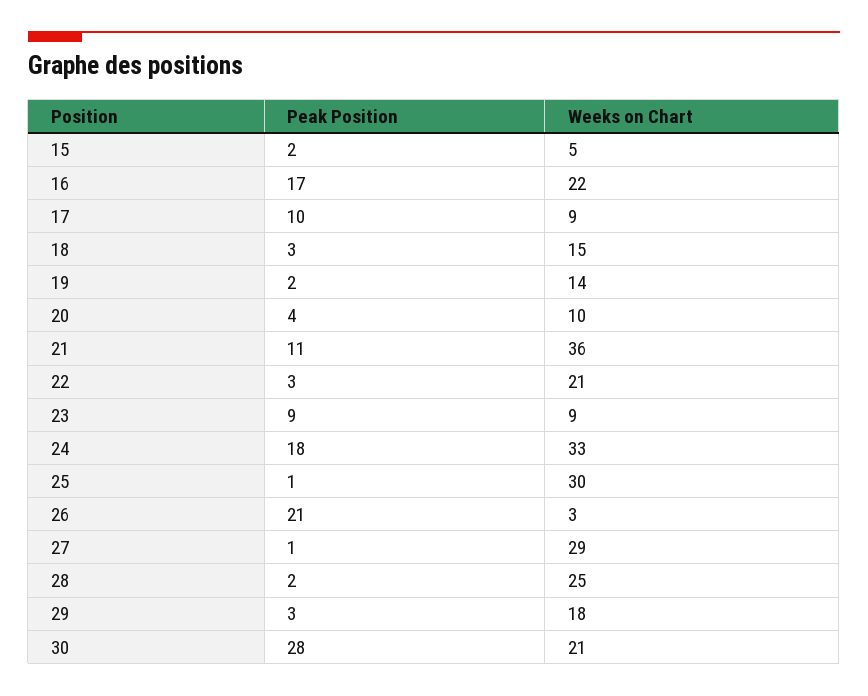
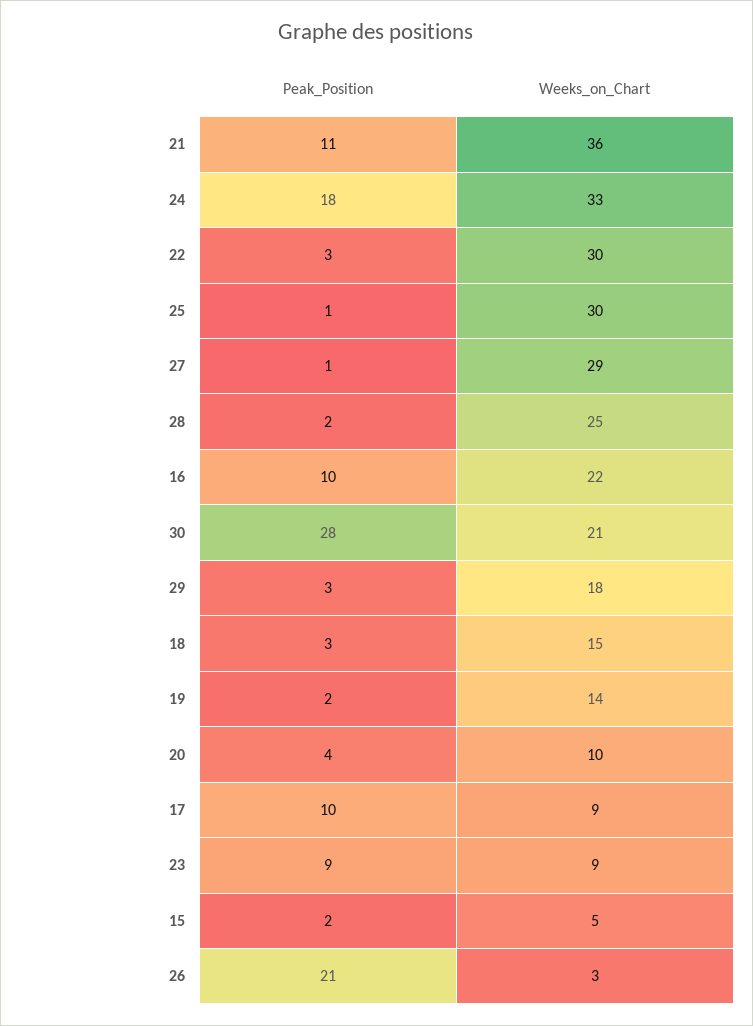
  {
    "Peak Position": {
      "15": 2,
-     "16": 17,
+     "16": 10,
      "17": 10,
      "18": 3,
      "19": 2,
      "20": 4,
      "21": 11,
      "22": 3,
      "23": 9,
      "24": 18,
      "25": 1,
      "26": 21,
      "27": 1,
      "28": 2,
      "29": 3,
      "30": 28
    },
    "Weeks on Chart": {
      "15": 5,
      "16": 22,
      "17": 9,
      "18": 15,
      "19": 14,
      "20": 10,
      "21": 36,
-     "22": 21,
+     "22": 30,
      "23": 9,
      "24": 33,
      "25": 30,
      "26": 3,
      "27": 29,
      "28": 25,
      "29": 18,
      "30": 21
    }
  }

